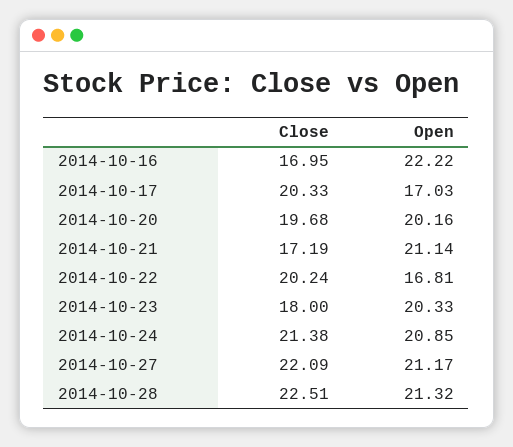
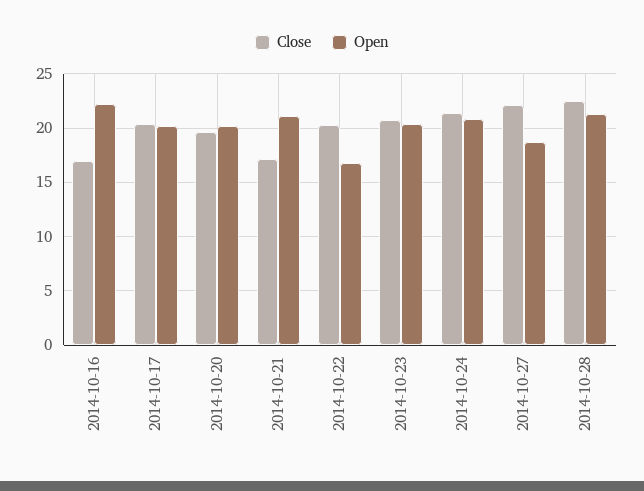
  {
    "Close": {
      "2014-10-16": 16.95,
      "2014-10-17": 20.33,
      "2014-10-20": 19.68,
      "2014-10-21": 17.19,
      "2014-10-22": 20.24,
-     "2014-10-23": 18,
+     "2014-10-23": 21,
      "2014-10-24": 21.38,
      "2014-10-27": 22.09,
      "2014-10-28": 22.51
    },
    "Open": {
      "2014-10-16": 22.22,
-     "2014-10-17": 17.03,
+     "2014-10-17": 20,
      "2014-10-20": 20.16,
      "2014-10-21": 21.14,
      "2014-10-22": 16.81,
      "2014-10-23": 20.33,
      "2014-10-24": 20.85,
-     "2014-10-27": 21.17,
+     "2014-10-27": 19,
      "2014-10-28": 21.32
    }
  }

